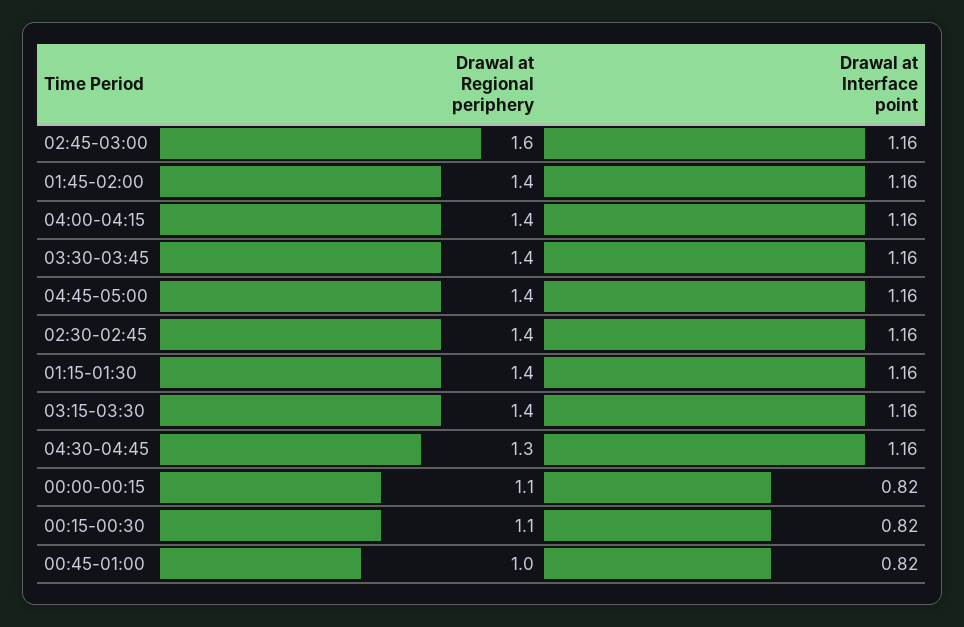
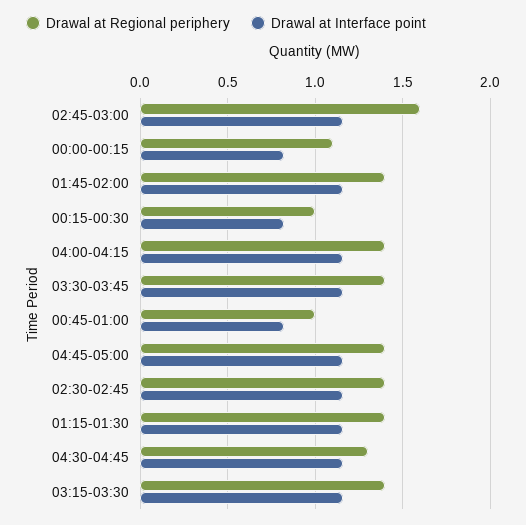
  {
    "Drawal at Regional periphery": {
      "02:45-03:00": 1.6,
      "01:45-02:00": 1.4,
      "04:00-04:15": 1.4,
      "03:30-03:45": 1.4,
      "04:45-05:00": 1.4,
      "02:30-02:45": 1.4,
      "01:15-01:30": 1.4,
      "03:15-03:30": 1.4,
      "04:30-04:45": 1.3,
      "00:00-00:15": 1.1,
-     "00:15-00:30": 1.1,
+     "00:15-00:30": 1,
      "00:45-01:00": 1
    },
    "Drawal at Interface point": {
      "02:45-03:00": 1.16,
      "01:45-02:00": 1.16,
      "04:00-04:15": 1.16,
      "03:30-03:45": 1.16,
      "04:45-05:00": 1.16,
      "02:30-02:45": 1.16,
      "01:15-01:30": 1.16,
      "03:15-03:30": 1.16,
      "04:30-04:45": 1.16,
      "00:00-00:15": 0.82,
      "00:15-00:30": 0.82,
      "00:45-01:00": 0.82
    }
  }

